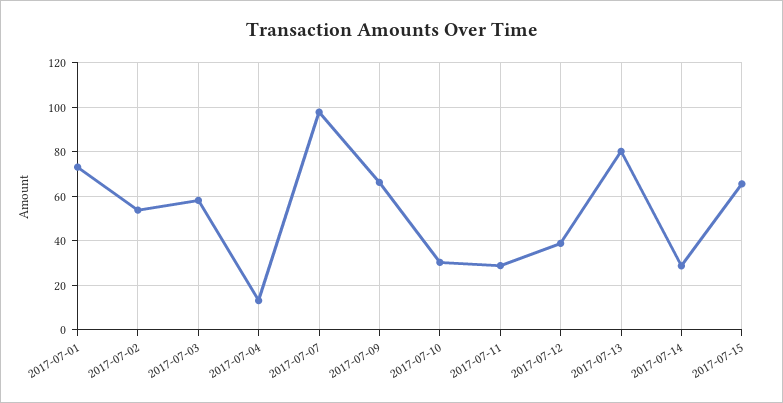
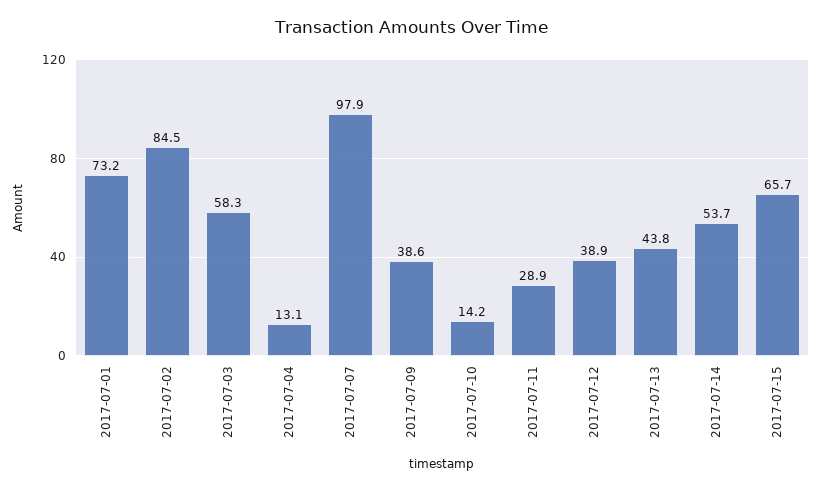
  {
    "2017-07-01": 73.2,
-   "2017-07-02": 55,
+   "2017-07-02": 84.5,
    "2017-07-03": 58.3,
    "2017-07-04": 13.1,
    "2017-07-07": 97.9,
-   "2017-07-09": 65,
+   "2017-07-09": 38.6,
-   "2017-07-10": 30,
+   "2017-07-10": 14.2,
    "2017-07-11": 28.9,
    "2017-07-12": 38.9,
-   "2017-07-13": 80,
+   "2017-07-13": 43.8,
-   "2017-07-14": 30,
+   "2017-07-14": 53.7,
    "2017-07-15": 65.7
  }

